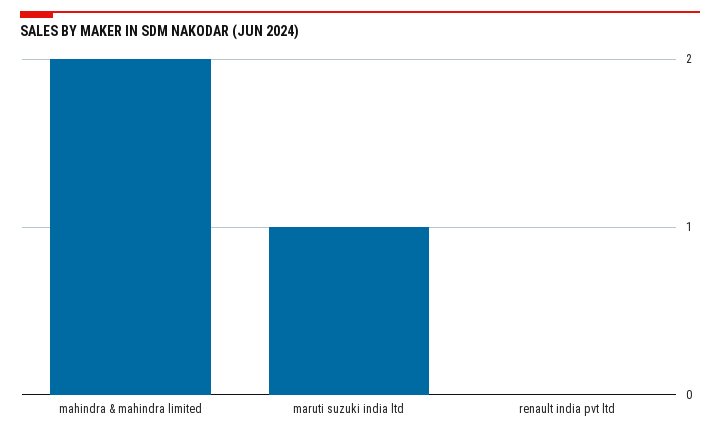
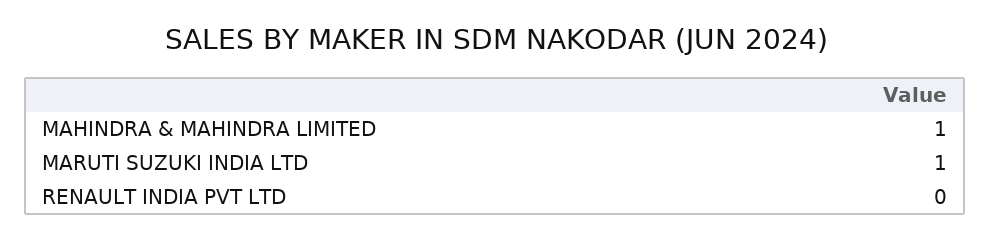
  {
-   "mahindra & mahindra limited": 2,
+   "mahindra & mahindra limited": 1,
    "maruti suzuki india ltd": 1,
    "renault india pvt ltd": 0
  }

